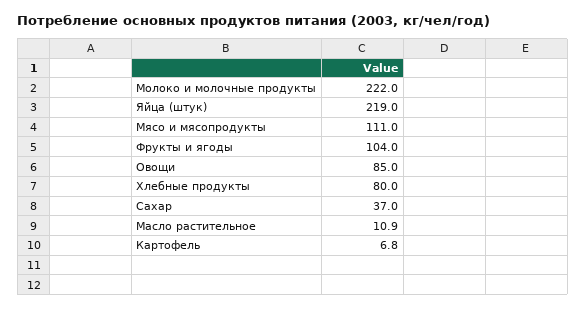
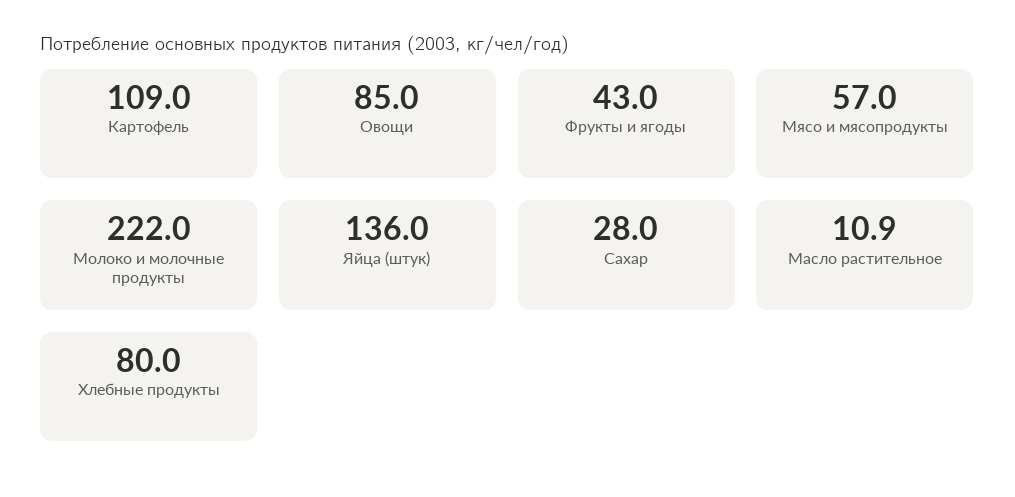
  {
    "Молоко и молочные продукты": 222,
-   "Яйца (штук)": 219,
+   "Яйца (штук)": 136,
-   "Мясо и мясопродукты": 111,
+   "Мясо и мясопродукты": 57,
-   "Фрукты и ягоды": 104,
+   "Фрукты и ягоды": 43,
    "Овощи": 85,
    "Хлебные продукты": 80,
-   "Сахар": 37,
+   "Сахар": 28,
    "Масло растительное": 10.9,
-   "Картофель": 6.8
+   "Картофель": 109
  }

